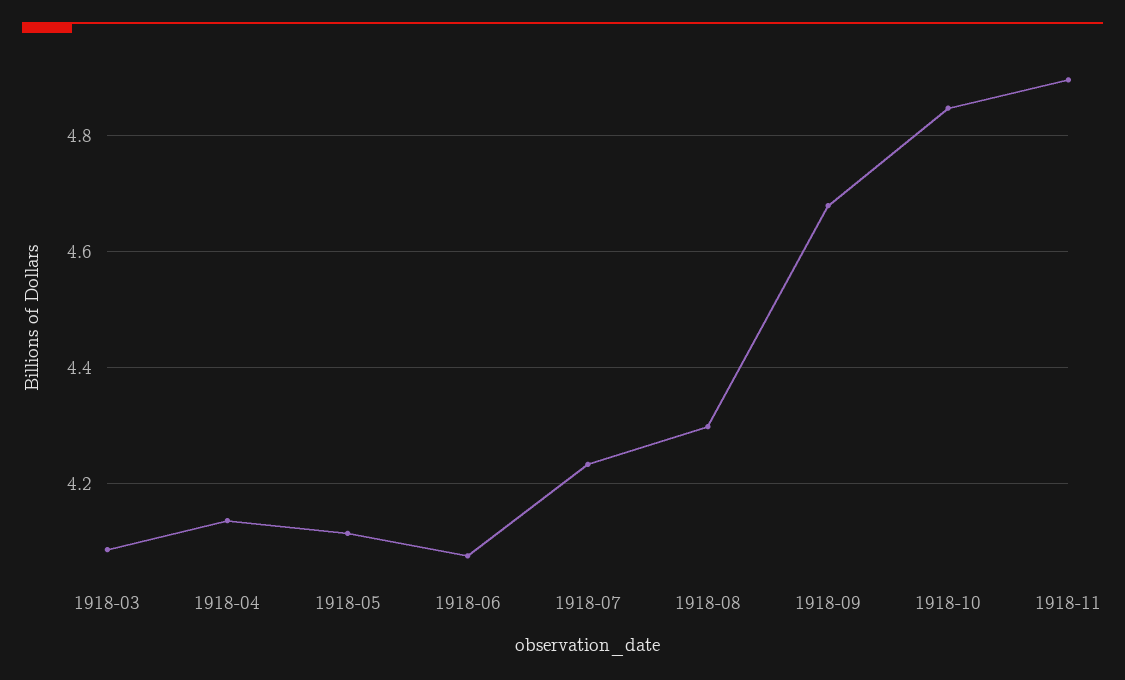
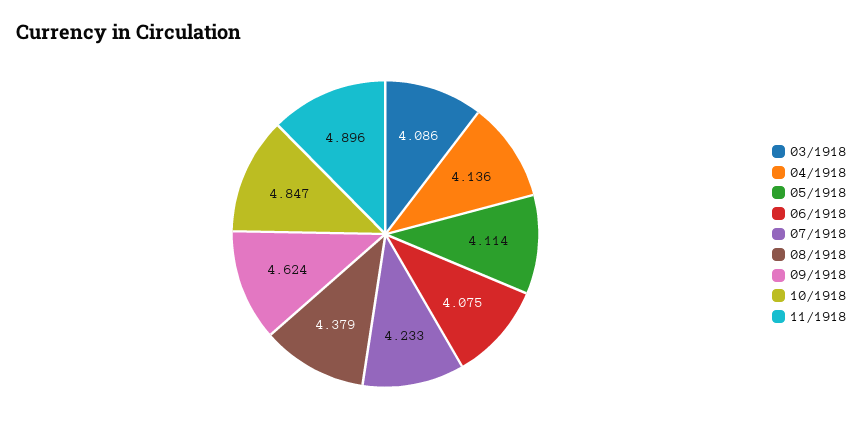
  {
    "1918-03": 4.086,
    "1918-04": 4.136,
    "1918-05": 4.114,
    "1918-06": 4.075,
    "1918-07": 4.233,
-   "1918-08": 4.3,
+   "1918-08": 4.379,
-   "1918-09": 4.68,
+   "1918-09": 4.624,
    "1918-10": 4.847,
    "1918-11": 4.896
  }

